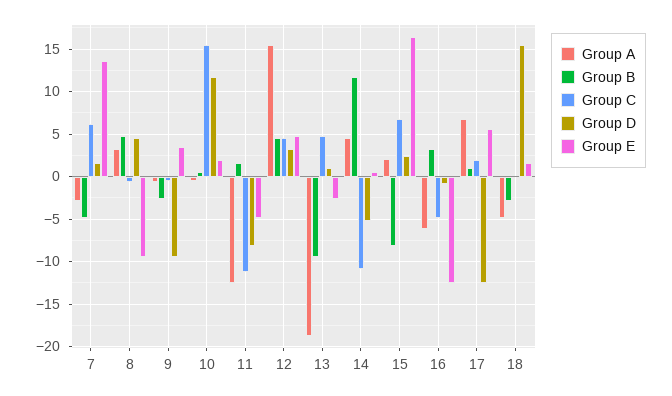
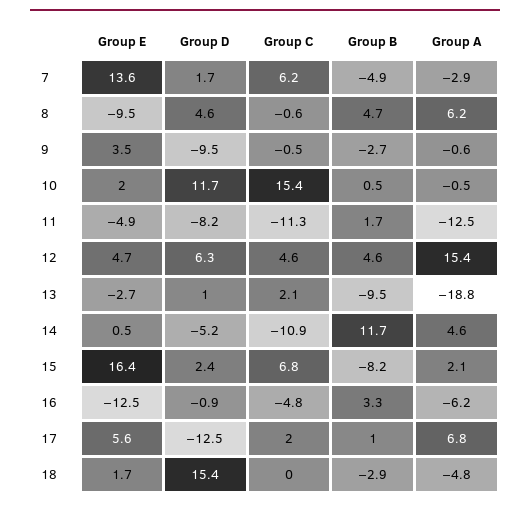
  {
    "Group A": {
      "7": -2.9,
-     "8": 3,
+     "8": 6.2,
      "9": -0.6,
      "10": -0.5,
      "11": -12.5,
      "12": 15.4,
      "13": -18.8,
      "14": 4.6,
      "15": 2.1,
      "16": -6.2,
      "17": 6.8,
      "18": -4.8
    },
    "Group B": {
      "7": -4.9,
      "8": 4.7,
      "9": -2.7,
      "10": 0.5,
      "11": 1.7,
      "12": 4.6,
      "13": -9.5,
      "14": 11.7,
      "15": -8.2,
      "16": 3.3,
      "17": 1,
      "18": -2.9
    },
    "Group C": {
      "7": 6.2,
      "8": -0.6,
      "9": -0.5,
      "10": 15.4,
      "11": -11.3,
      "12": 4.6,
-     "13": 5,
+     "13": 2.1,
      "14": -10.9,
      "15": 6.8,
      "16": -4.8,
      "17": 2,
      "18": 0
    },
    "Group D": {
      "7": 1.7,
      "8": 4.6,
      "9": -9.5,
      "10": 11.7,
      "11": -8.2,
-     "12": 3,
+     "12": 6.3,
      "13": 1,
      "14": -5.2,
      "15": 2.4,
      "16": -0.9,
      "17": -12.5,
      "18": 15.4
    },
    "Group E": {
      "7": 13.6,
      "8": -9.5,
      "9": 3.5,
      "10": 2,
      "11": -4.9,
      "12": 4.7,
      "13": -2.7,
      "14": 0.5,
      "15": 16.4,
      "16": -12.5,
      "17": 5.6,
      "18": 1.7
    }
  }

